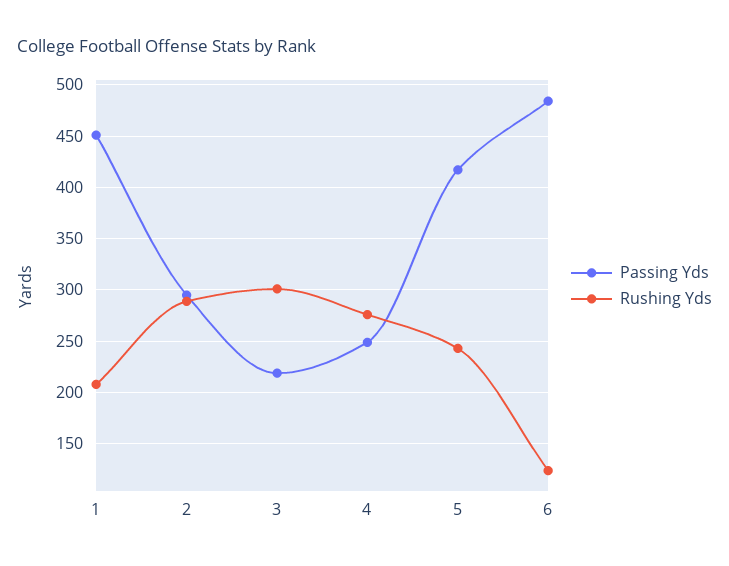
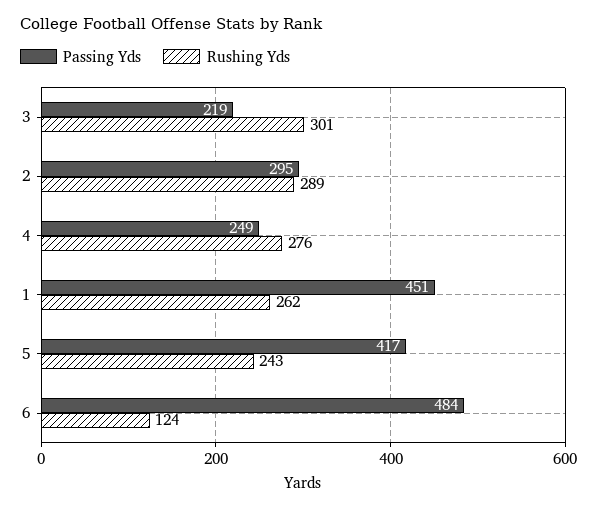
  {
    "Passing Yds": {
      "1": 451,
      "2": 295,
      "3": 219,
      "4": 249,
      "5": 417,
      "6": 484
    },
    "Rushing Yds": {
-     "1": 210,
+     "1": 262,
      "2": 289,
      "3": 301,
      "4": 276,
      "5": 243,
      "6": 124
    }
  }

